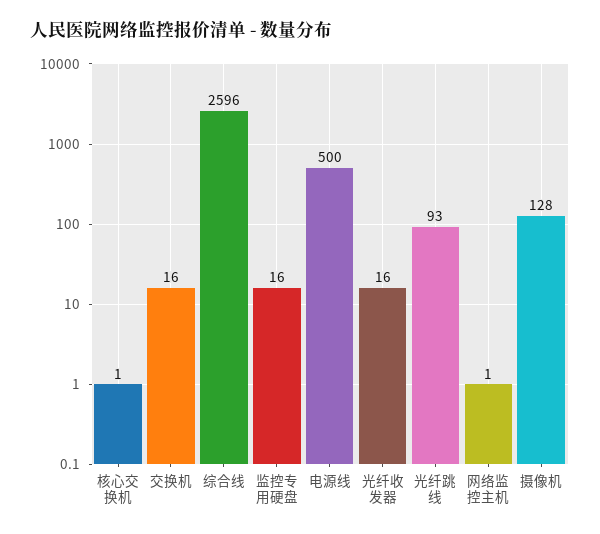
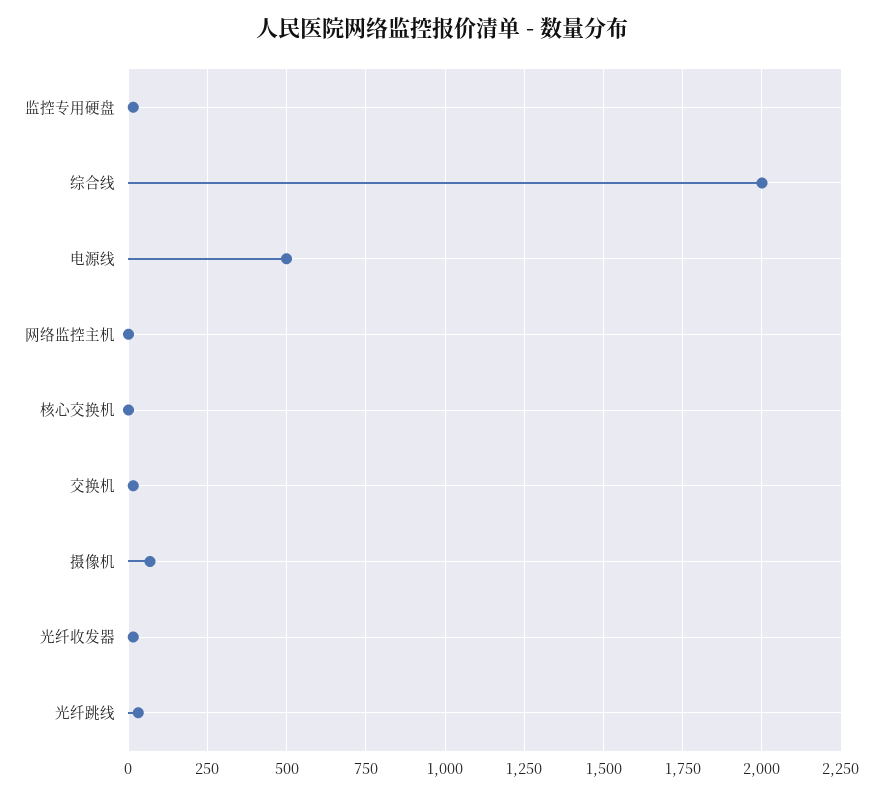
  {
    "核心交换机": 1,
    "交换机": 16,
-   "综合线": 2596,
+   "综合线": 2000,
    "监控专用硬盘": 16,
    "电源线": 500,
    "光纤收发器": 16,
-   "光纤跳线": 93,
+   "光纤跳线": 25,
    "网络监控主机": 1,
-   "摄像机": 128
+   "摄像机": 75
  }

